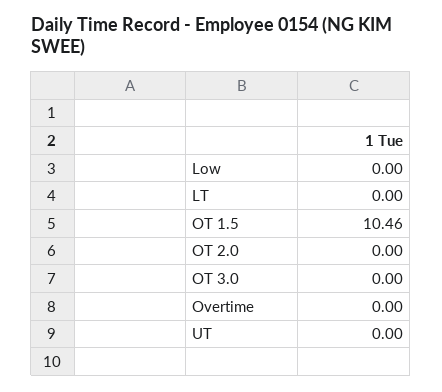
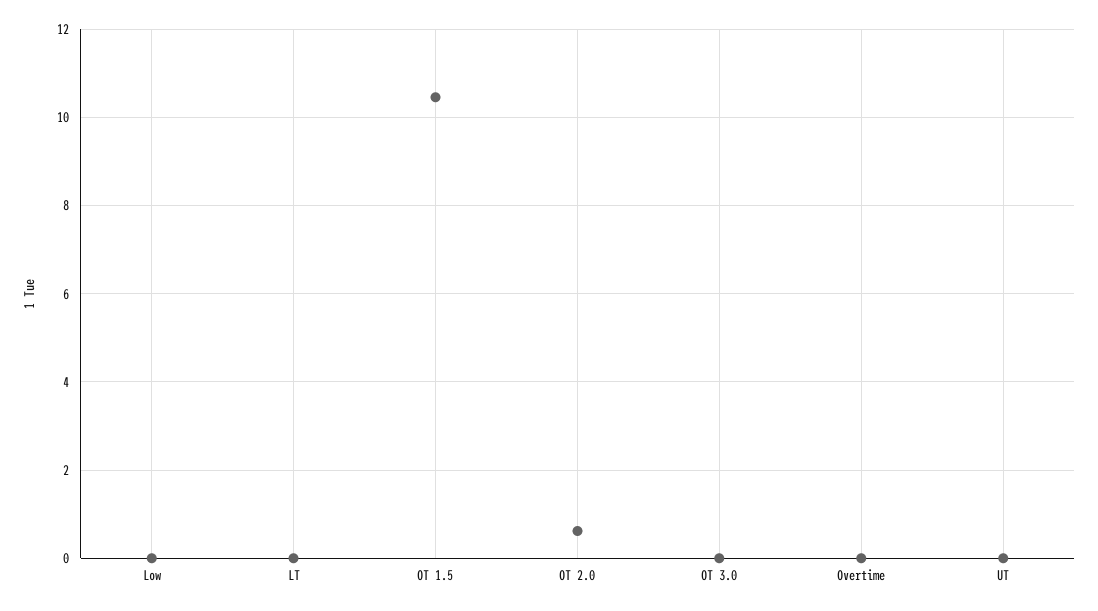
  {
    "Low": 0,
    "LT": 0,
    "OT 1.5": 10.46,
-   "OT 2.0": 0,
+   "OT 2.0": 0.6,
    "OT 3.0": 0,
    "Overtime": 0,
    "UT": 0
  }

